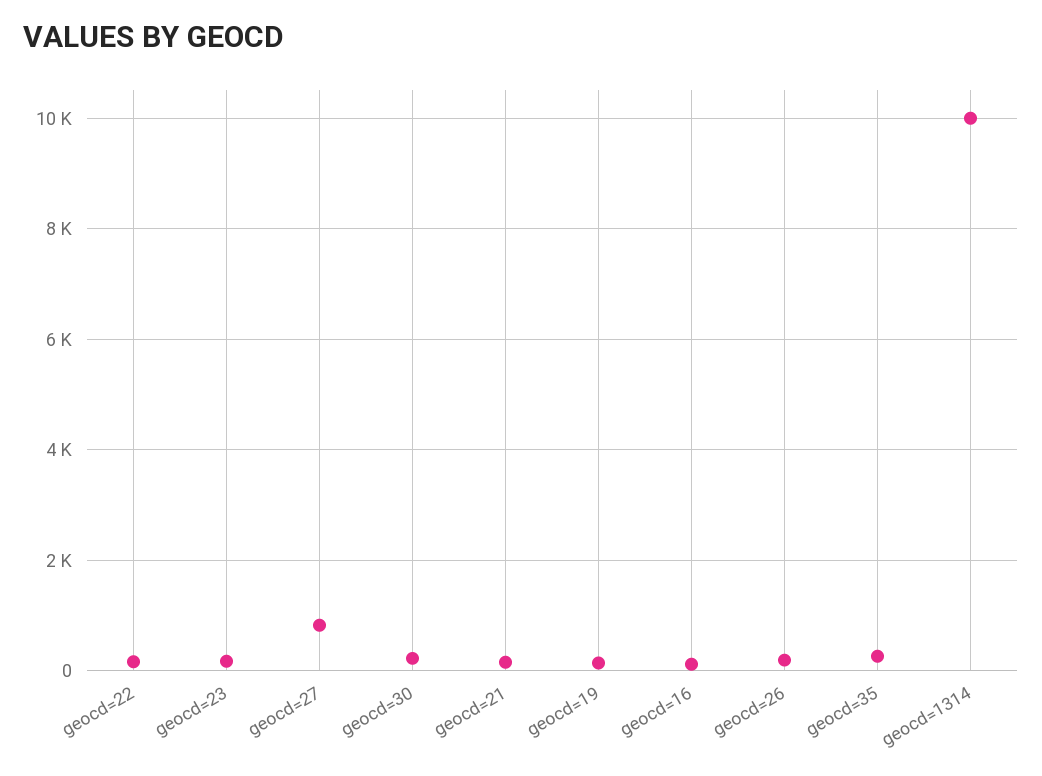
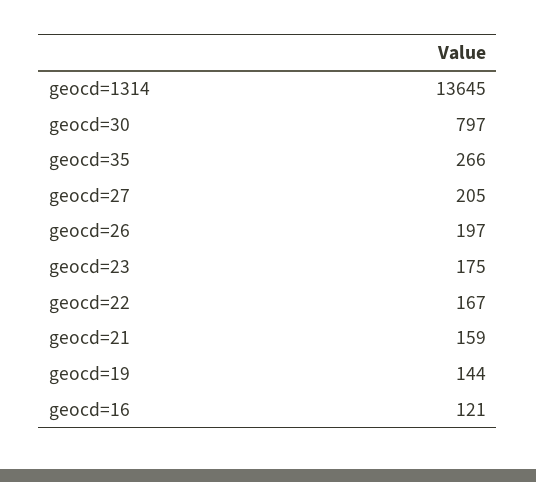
  {
    "geocd=22": 167,
    "geocd=23": 175,
-   "geocd=27": 800,
+   "geocd=27": 205,
-   "geocd=30": 200,
+   "geocd=30": 797,
    "geocd=21": 159,
    "geocd=19": 144,
    "geocd=16": 121,
    "geocd=26": 197,
    "geocd=35": 266,
-   "geocd=1314": 10000
+   "geocd=1314": 13645
  }

